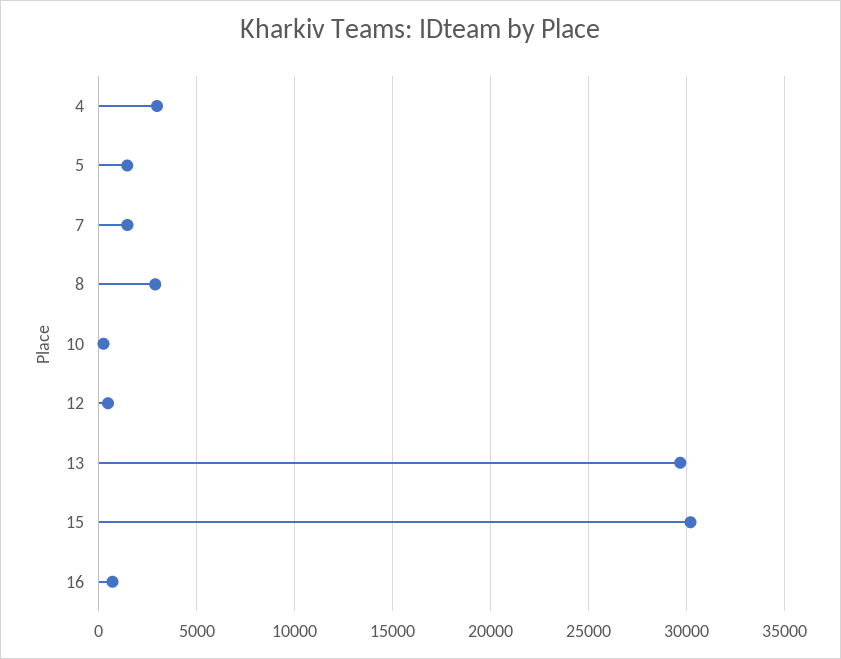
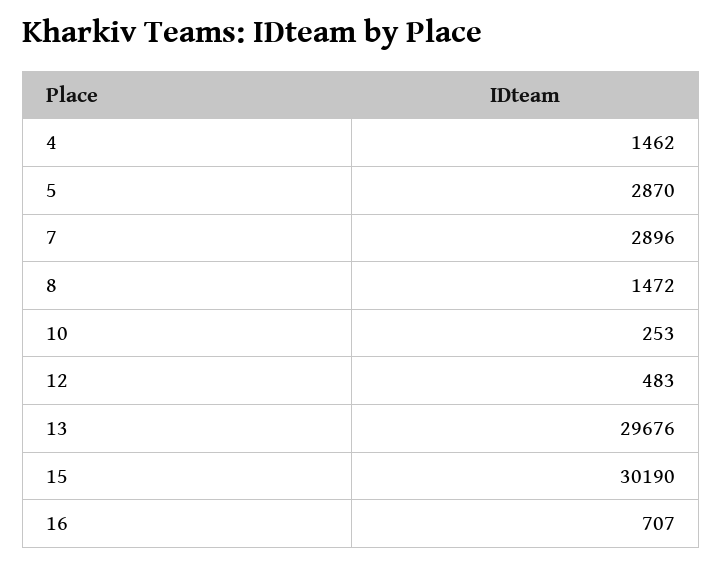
  {
-   "4": 3000,
+   "4": 1462,
-   "5": 1500,
+   "5": 2870,
-   "7": 1500,
+   "7": 2896,
-   "8": 3000,
+   "8": 1472,
    "10": 253,
    "12": 483,
    "13": 29676,
    "15": 30190,
    "16": 707
  }

